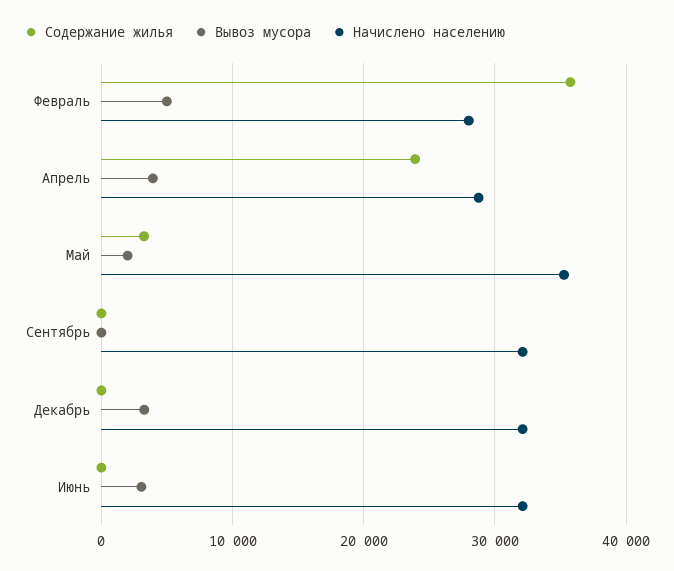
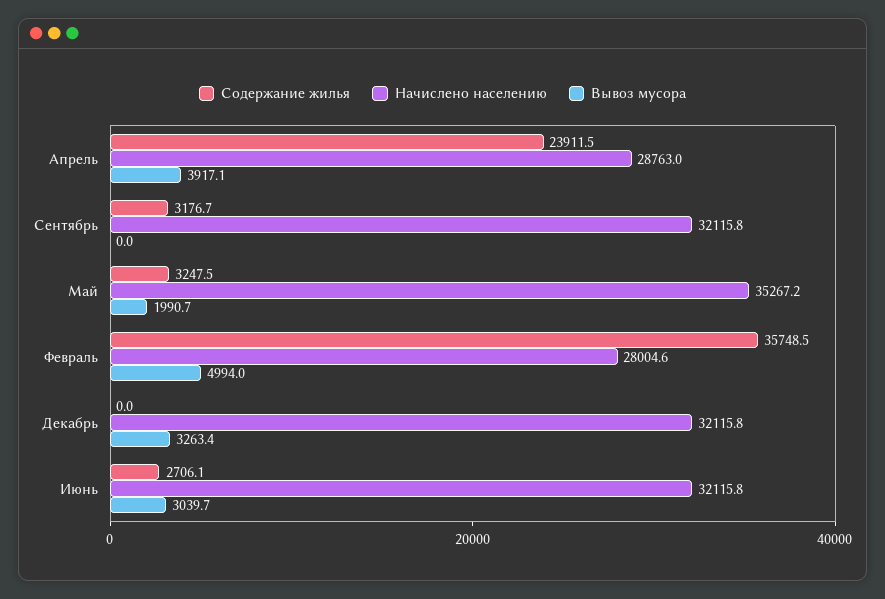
  {
    "Содержание жилья": {
      "Февраль": 35748.5,
      "Апрель": 23911.5,
      "Май": 3247.5,
-     "Сентябрь": 0,
+     "Сентябрь": 3176.7,
      "Декабрь": 0,
-     "Июнь": 0
+     "Июнь": 2706.1
    },
    "Вывоз мусора": {
      "Февраль": 4994,
      "Апрель": 3917.1,
      "Май": 1990.7,
      "Сентябрь": 0,
      "Декабрь": 3263.4,
      "Июнь": 3039.7
    },
    "Начислено населению": {
      "Февраль": 28004.6,
      "Апрель": 28763,
      "Май": 35267.2,
      "Сентябрь": 32115.8,
      "Декабрь": 32115.8,
      "Июнь": 32115.8
    }
  }

